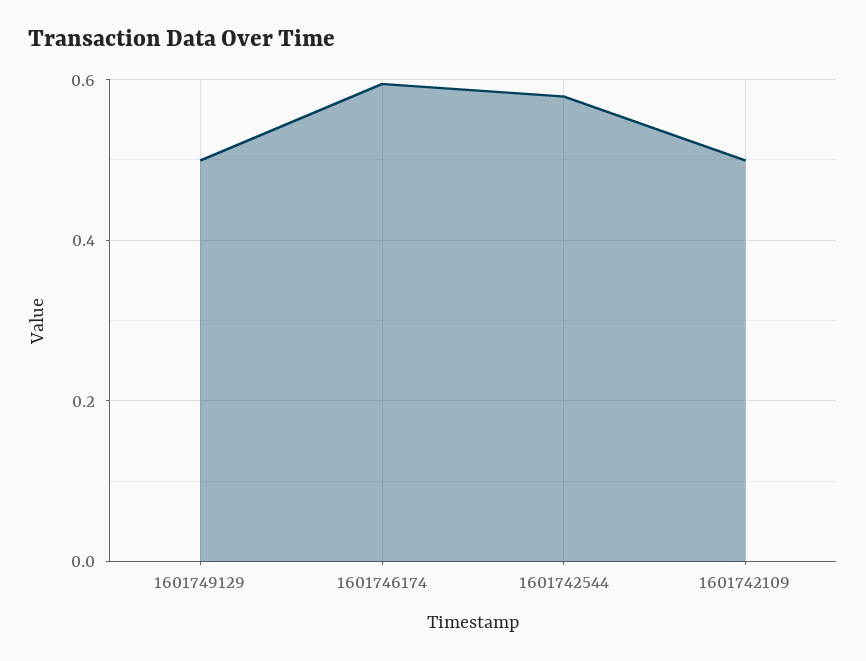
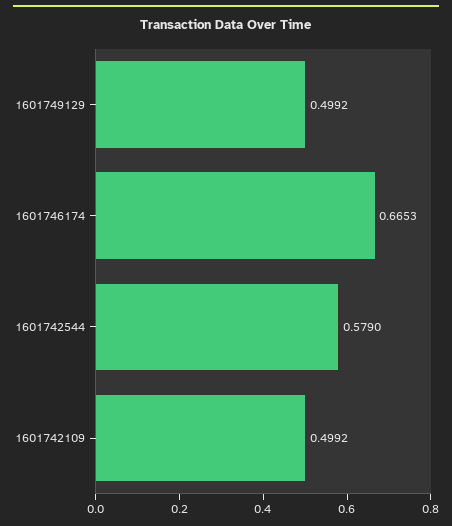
  {
    "1601749129": 0.4992,
-   "1601746174": 0.6,
+   "1601746174": 0.6653,
    "1601742544": 0.579,
    "1601742109": 0.4992
  }

